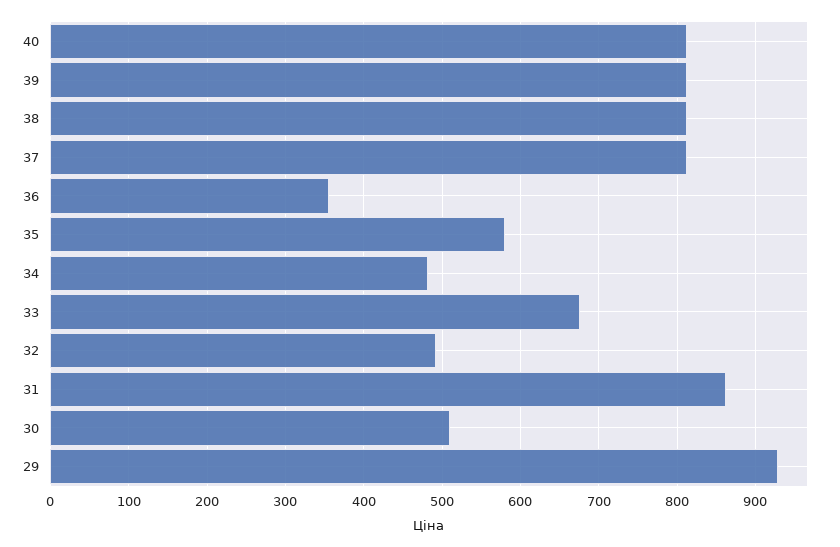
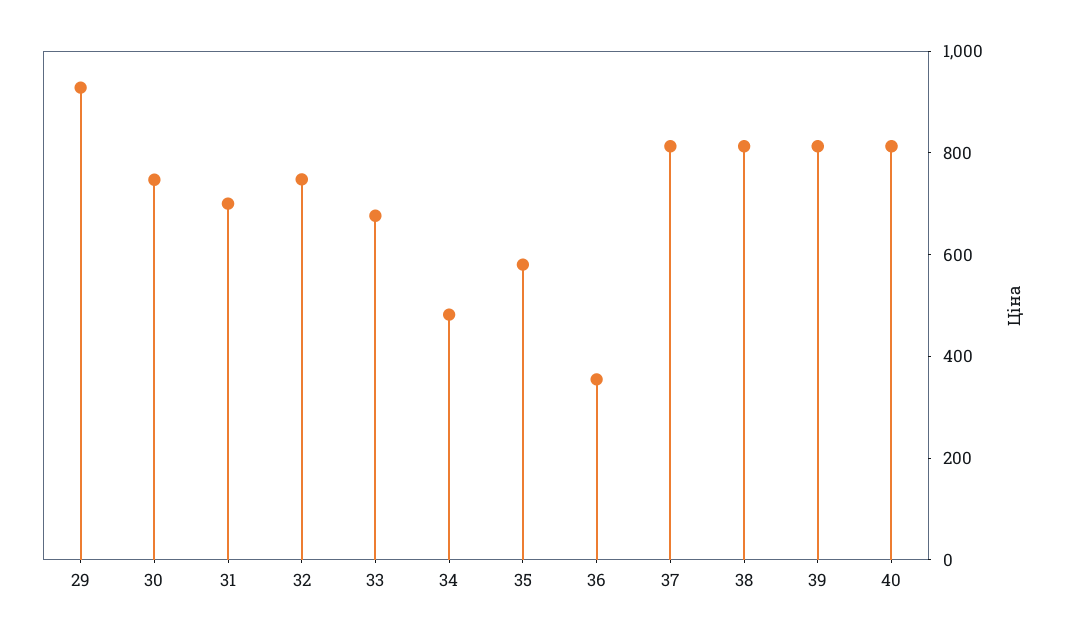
  {
    "40": 810,
    "39": 810,
    "38": 810,
    "37": 810,
    "36": 360,
    "35": 580,
    "34": 480,
    "33": 680,
-   "32": 490,
+   "32": 750,
-   "31": 860,
+   "31": 700,
-   "30": 510,
+   "30": 750,
    "29": 930
  }

